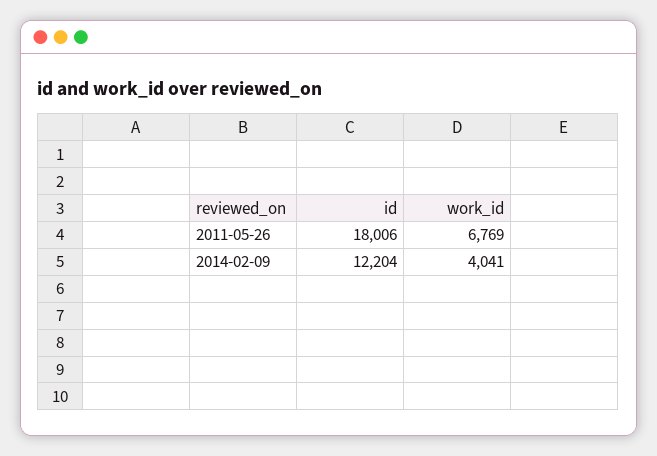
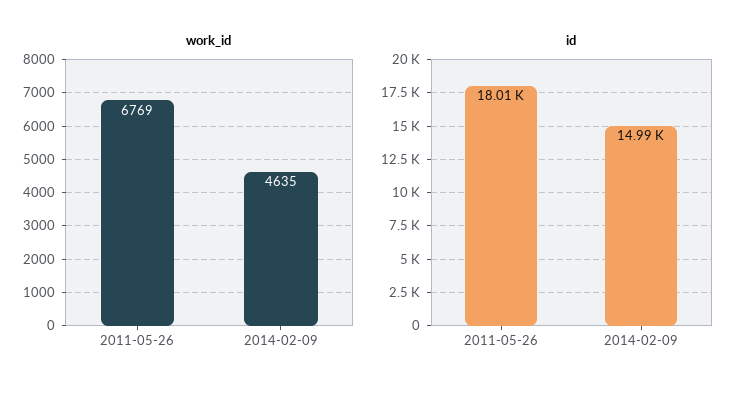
  {
    "id": {
      "2011-05-26": 18006,
-     "2014-02-09": 12204
+     "2014-02-09": 14990
    },
    "work_id": {
      "2011-05-26": 6769,
-     "2014-02-09": 4041
+     "2014-02-09": 4635
    }
  }

